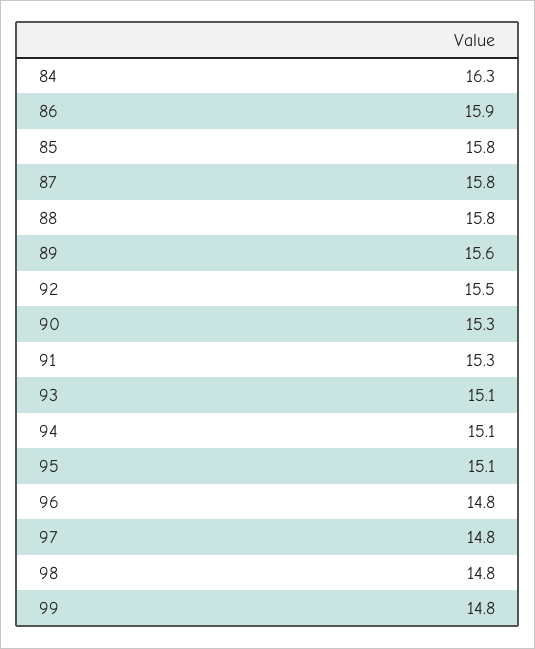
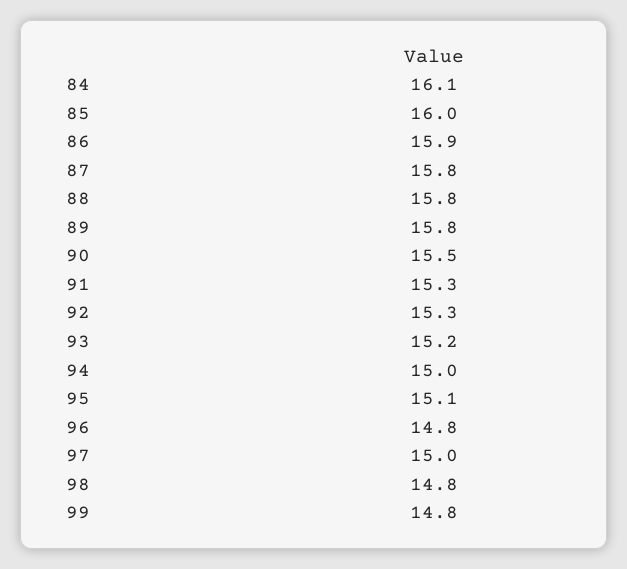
  {
-   "84": 16.3,
+   "84": 16.1,
    "86": 15.9,
-   "85": 15.8,
+   "85": 16,
    "87": 15.8,
    "88": 15.8,
-   "89": 15.6,
+   "89": 15.8,
-   "92": 15.5,
+   "92": 15.3,
-   "90": 15.3,
+   "90": 15.5,
    "91": 15.3,
-   "93": 15.1,
+   "93": 15.2,
-   "94": 15.1,
+   "94": 15,
    "95": 15.1,
    "96": 14.8,
-   "97": 14.8,
+   "97": 15,
    "98": 14.8,
    "99": 14.8
  }

